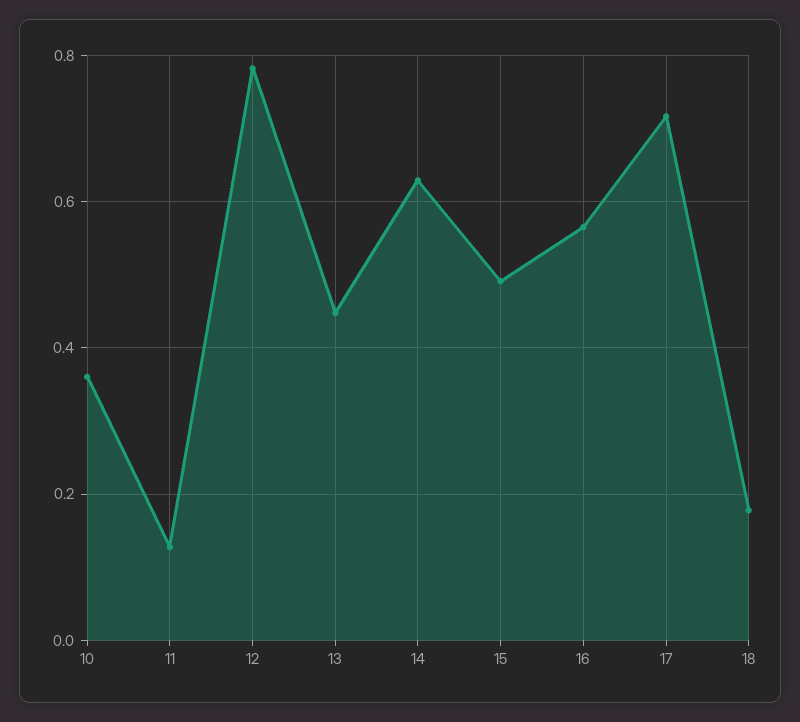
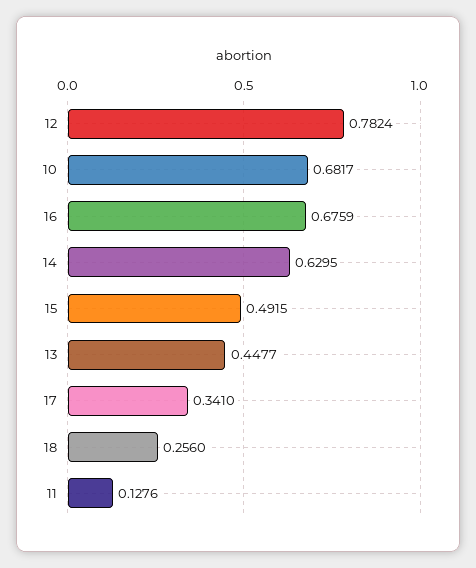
  {
-   "10": 0.36,
+   "10": 0.6817,
    "11": 0.1276,
    "12": 0.7824,
    "13": 0.4477,
    "14": 0.6295,
    "15": 0.4915,
-   "16": 0.56,
+   "16": 0.6759,
-   "17": 0.72,
+   "17": 0.341,
-   "18": 0.18
+   "18": 0.256
  }

